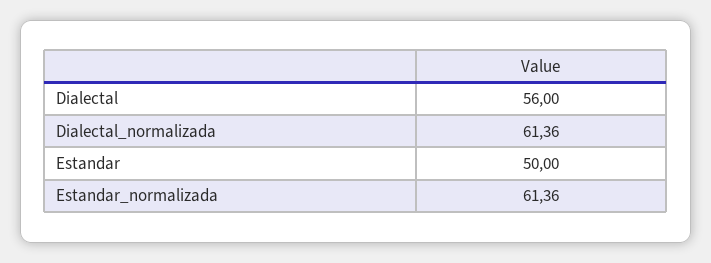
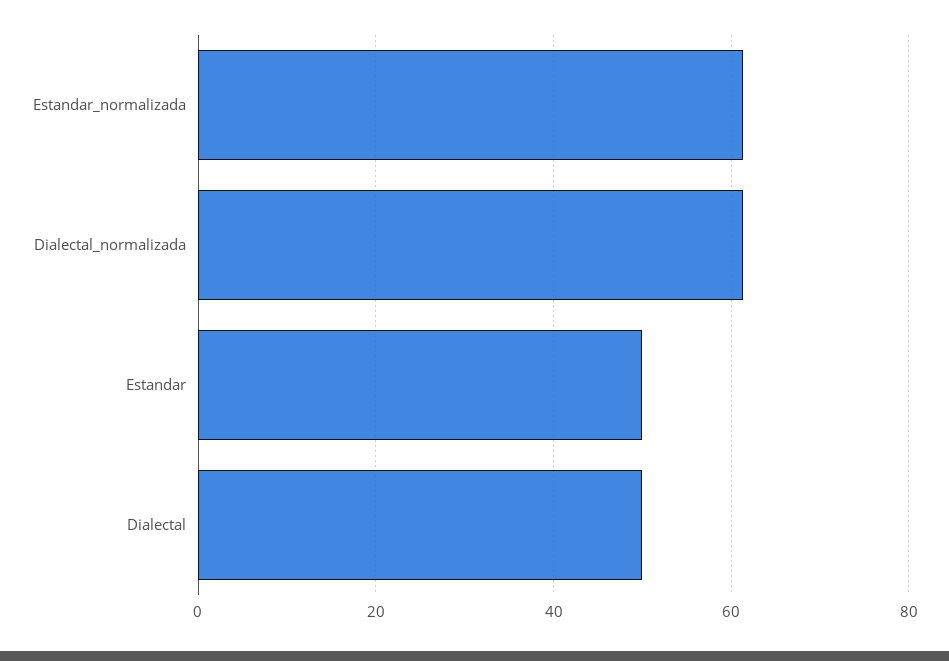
  {
-   "Dialectal": 56,
+   "Dialectal": 50,
    "Dialectal_normalizada": 61.36,
    "Estandar": 50,
    "Estandar_normalizada": 61.36
  }

